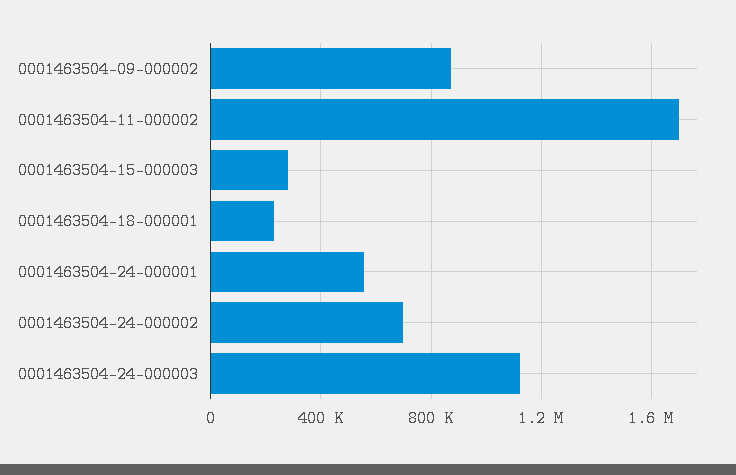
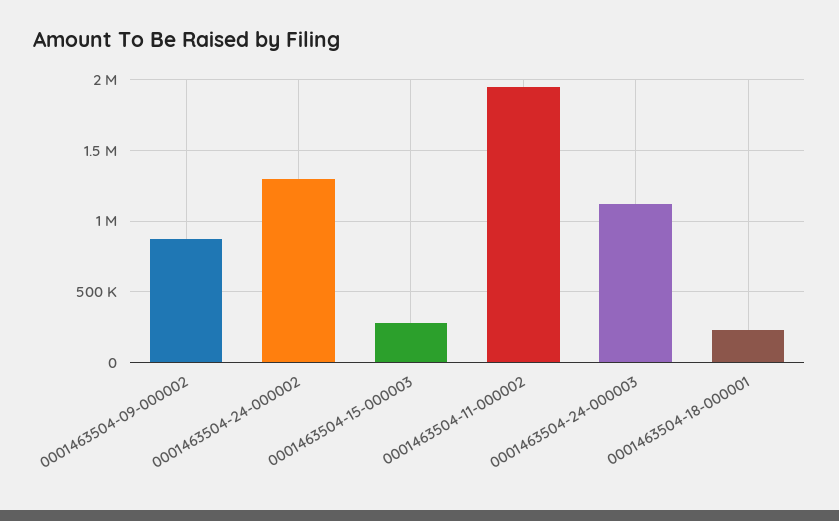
  {
    "0001463504-09-000002": 850000,
-   "0001463504-11-000002": 1700000,
+   "0001463504-11-000002": 1950000,
    "0001463504-15-000003": 300000,
    "0001463504-18-000001": 250000,
-   "0001463504-24-000001": 550000,
-   "0001463504-24-000002": 700000,
+   "0001463504-24-000002": 1300000,
    "0001463504-24-000003": 1100000
  }

